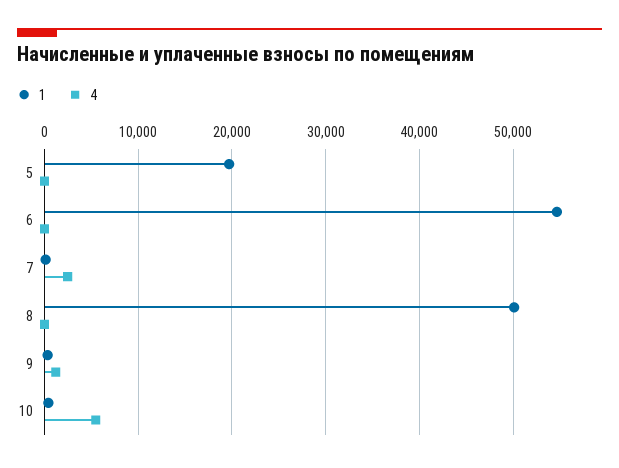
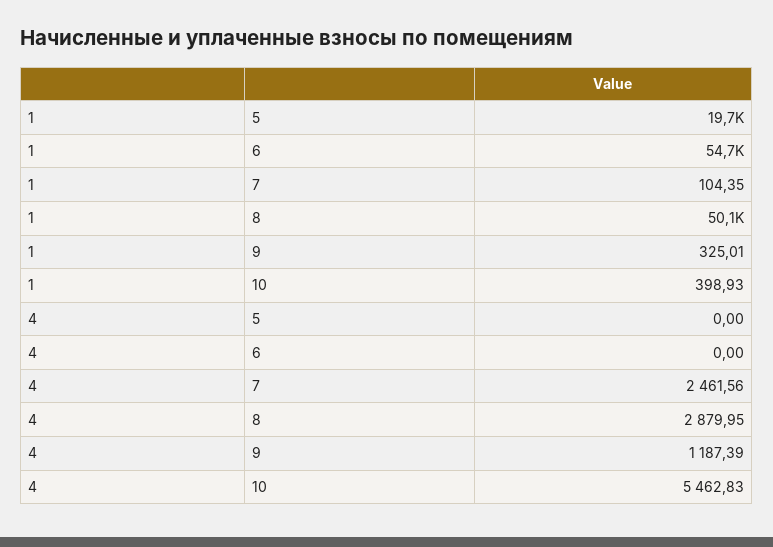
  {
    "1": {
      "5": 19700,
      "6": 54700,
      "7": 104.35,
      "8": 50100,
      "9": 325.01,
      "10": 398.93
    },
    "4": {
      "5": 0,
      "6": 0,
      "7": 2461.56,
-     "8": 0,
+     "8": 2879.95,
      "9": 1187.39,
      "10": 5462.83
    }
  }

